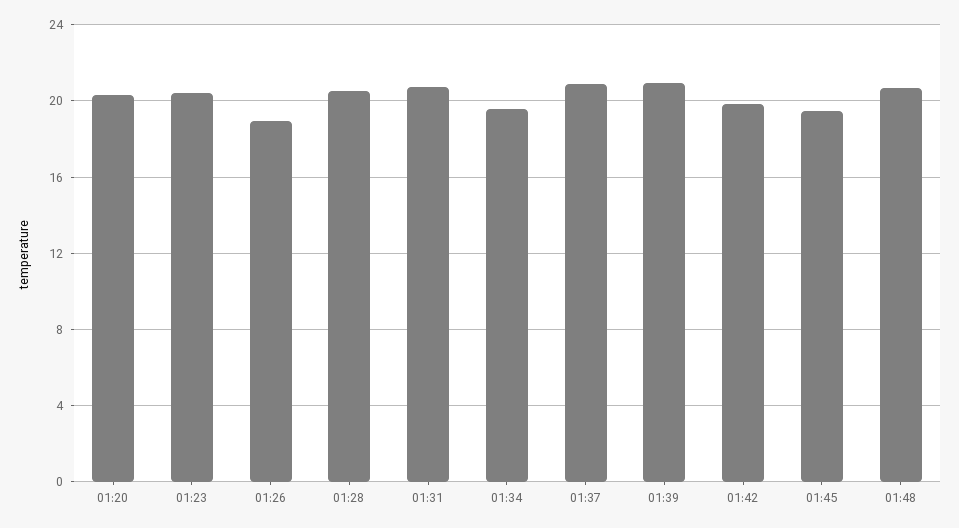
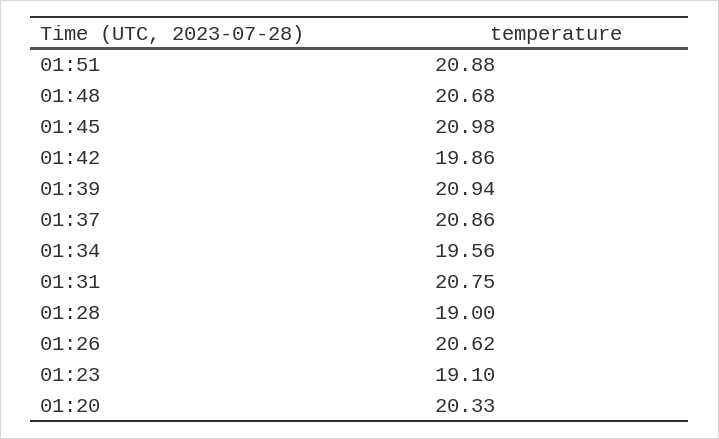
  {
    "01:20": 20.33,
-   "01:23": 20.5,
+   "01:23": 19.1,
-   "01:26": 19,
+   "01:26": 20.62,
-   "01:28": 20.5,
+   "01:28": 19,
    "01:31": 20.75,
    "01:34": 19.56,
    "01:37": 20.86,
    "01:39": 20.94,
    "01:42": 19.86,
-   "01:45": 19.5,
+   "01:45": 20.98,
-   "01:48": 20.68
+   "01:48": 20.68,
+   "01:51": 20.88
  }

